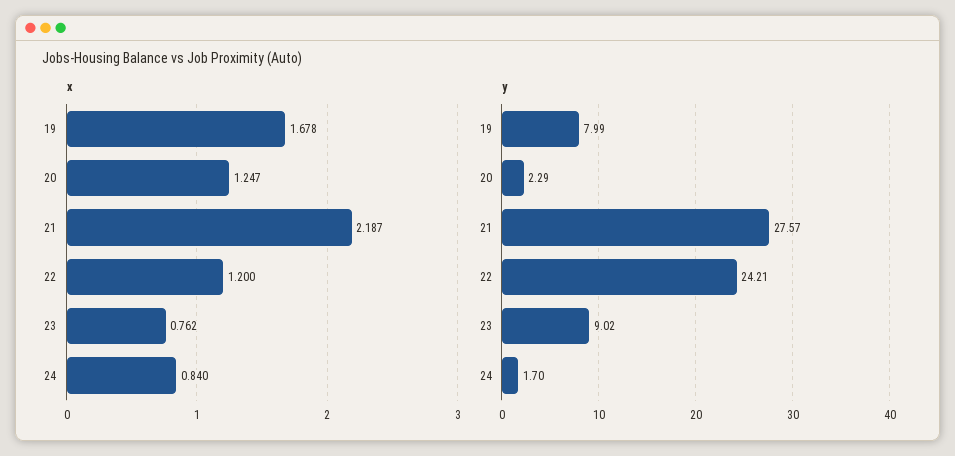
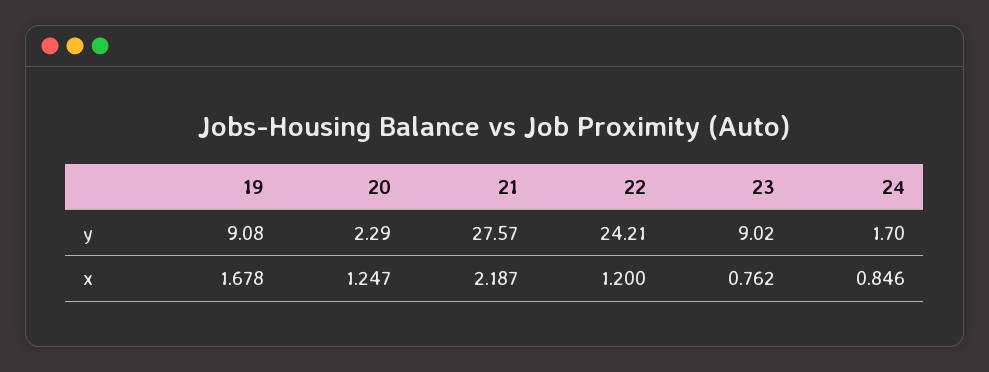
  {
    "x": {
      "19": 1.678,
      "20": 1.247,
      "21": 2.187,
      "22": 1.2,
      "23": 0.762,
-     "24": 0.84
+     "24": 0.846
    },
    "y": {
-     "19": 7.99,
+     "19": 9.08,
      "20": 2.29,
      "21": 27.57,
      "22": 24.21,
      "23": 9.02,
      "24": 1.7
    }
  }

